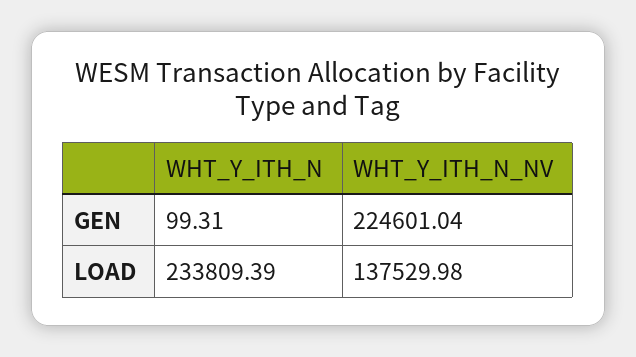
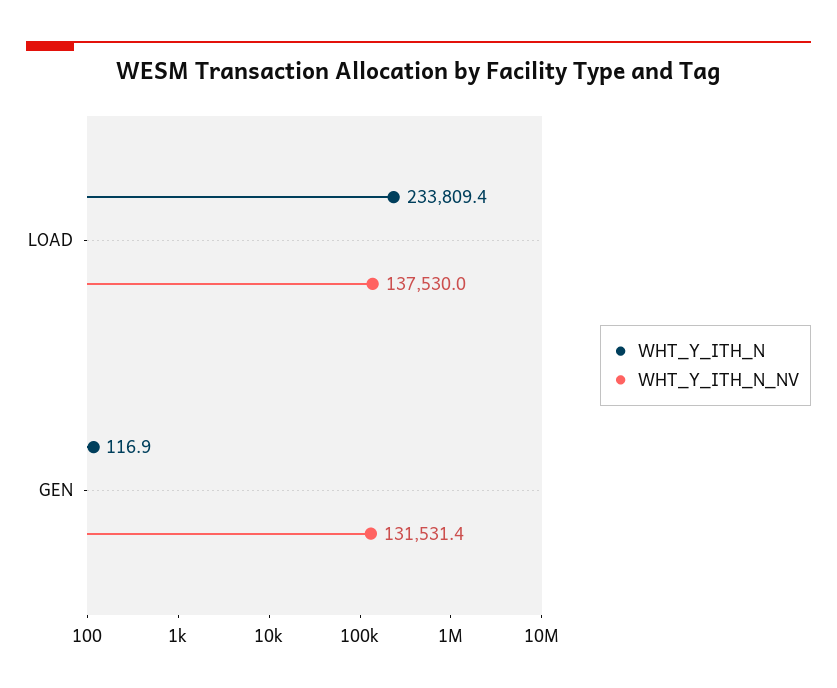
  {
    "WHT_Y_ITH_N": {
-     "GEN": 99.31,
+     "GEN": 116.9,
      "LOAD": 233809.39
    },
    "WHT_Y_ITH_N_NV": {
-     "GEN": 224601.04,
+     "GEN": 131531.4,
      "LOAD": 137529.98
    }
  }

